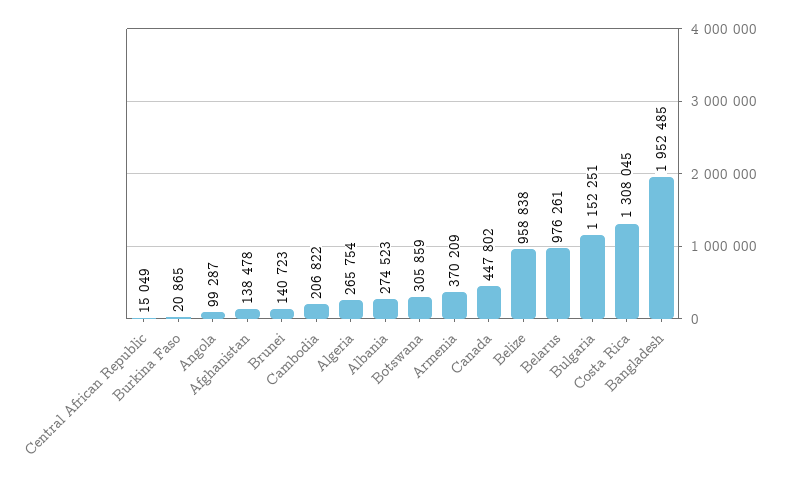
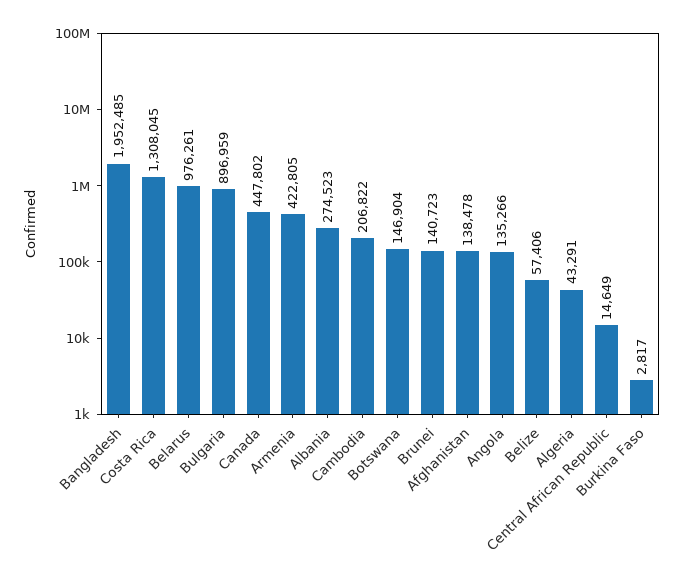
  {
-   "Central African Republic": 15049,
+   "Central African Republic": 14649,
-   "Burkina Faso": 20865,
+   "Burkina Faso": 2817,
-   "Angola": 99287,
+   "Angola": 135266,
    "Afghanistan": 138478,
    "Brunei": 140723,
    "Cambodia": 206822,
-   "Algeria": 265754,
+   "Algeria": 43291,
    "Albania": 274523,
-   "Botswana": 305859,
+   "Botswana": 146904,
-   "Armenia": 370209,
+   "Armenia": 422805,
    "Canada": 447802,
-   "Belize": 958838,
+   "Belize": 57406,
    "Belarus": 976261,
-   "Bulgaria": 1152251,
+   "Bulgaria": 896959,
    "Costa Rica": 1308045,
    "Bangladesh": 1952485
  }

